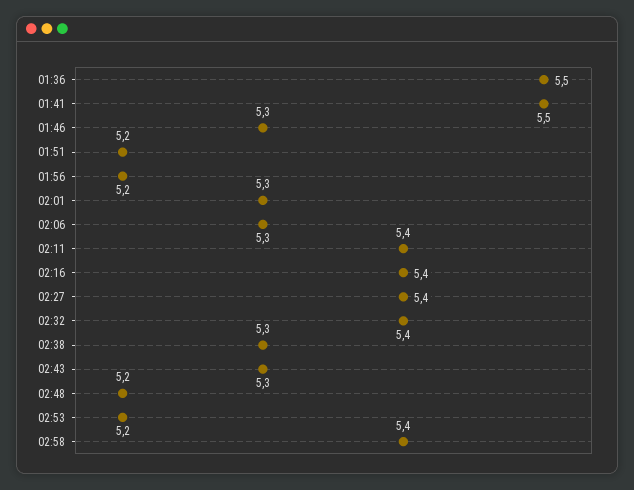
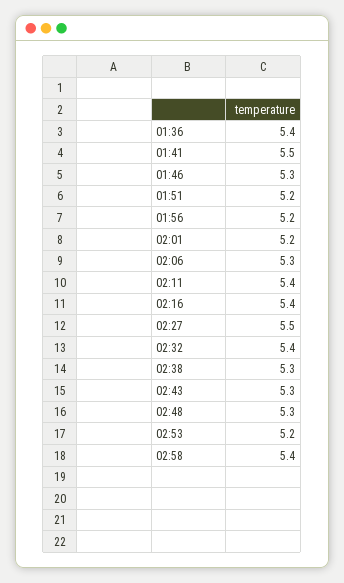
  {
-   "01:36": 5.5,
+   "01:36": 5.4,
    "01:41": 5.5,
    "01:46": 5.3,
    "01:51": 5.2,
    "01:56": 5.2,
-   "02:01": 5.3,
+   "02:01": 5.2,
    "02:06": 5.3,
    "02:11": 5.4,
    "02:16": 5.4,
-   "02:27": 5.4,
+   "02:27": 5.5,
    "02:32": 5.4,
    "02:38": 5.3,
    "02:43": 5.3,
-   "02:48": 5.2,
+   "02:48": 5.3,
    "02:53": 5.2,
    "02:58": 5.4
  }

